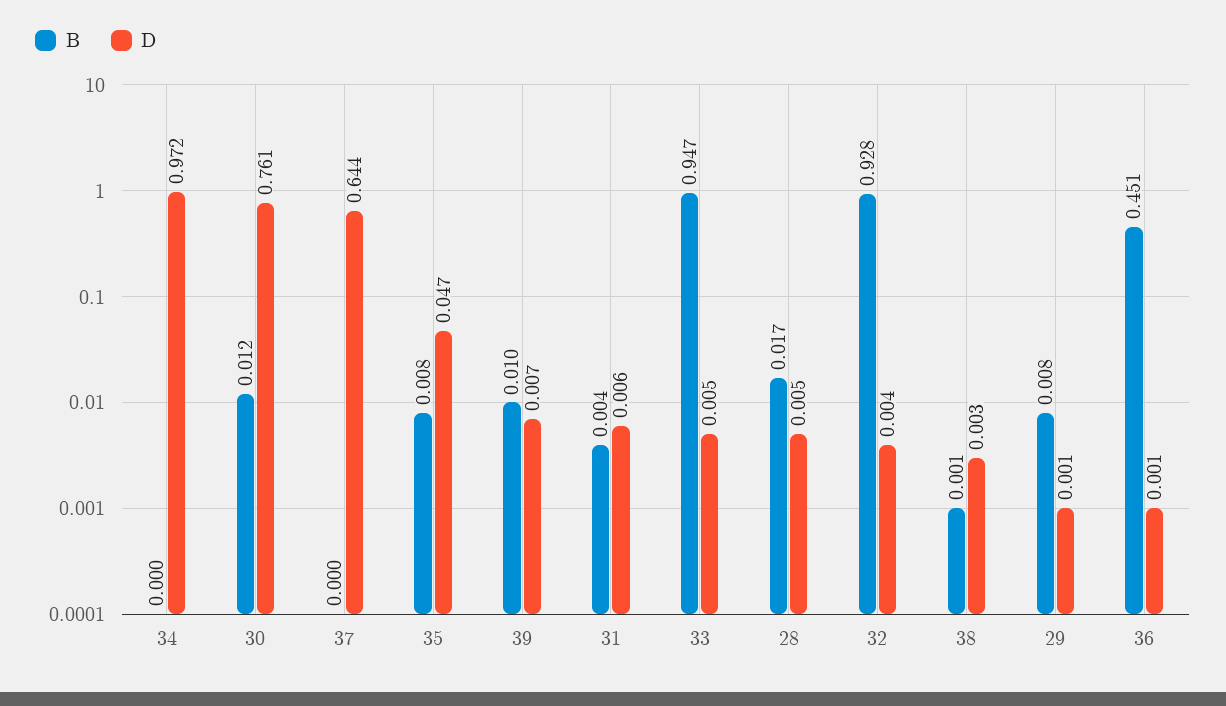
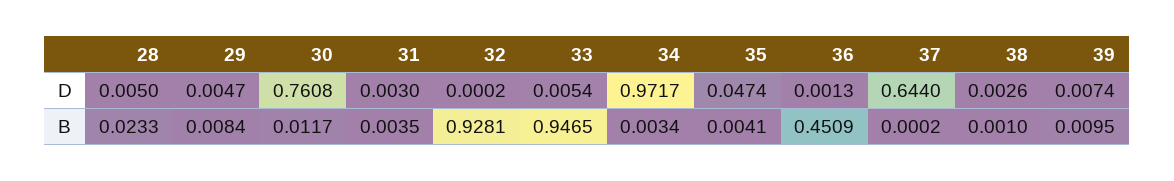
  {
    "B": {
-     "34": 0,
+     "34": 0.0034,
      "30": 0.0117,
      "37": 0.0002,
-     "35": 0.008,
+     "35": 0.0041,
      "39": 0.0095,
      "31": 0.0035,
      "33": 0.9465,
-     "28": 0.017,
+     "28": 0.0233,
      "32": 0.9281,
      "38": 0.001,
      "29": 0.0084,
      "36": 0.4509
    },
    "D": {
      "34": 0.9717,
      "30": 0.7608,
      "37": 0.644,
      "35": 0.0474,
      "39": 0.0074,
-     "31": 0.006,
+     "31": 0.003,
      "33": 0.0054,
      "28": 0.005,
-     "32": 0.004,
+     "32": 0.0002,
      "38": 0.0026,
-     "29": 0.001,
+     "29": 0.0047,
      "36": 0.0013
    }
  }

